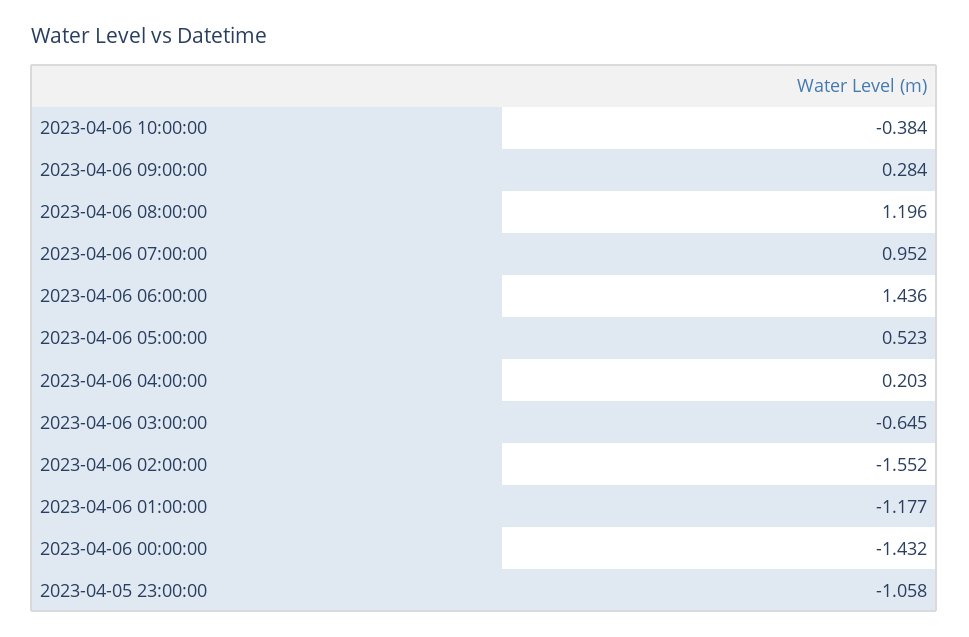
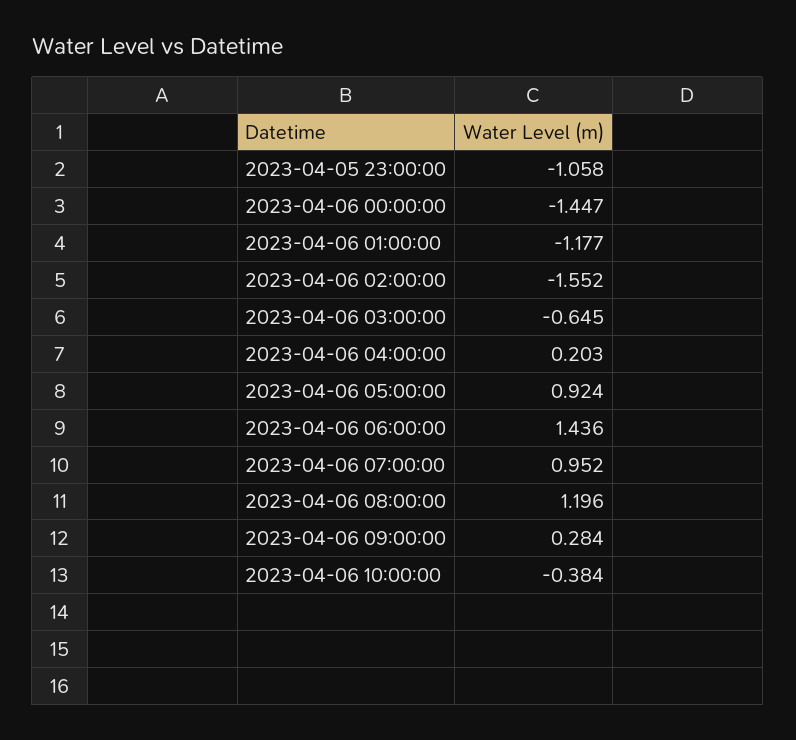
  {
    "2023-04-06 10:00:00": -0.384,
    "2023-04-06 09:00:00": 0.284,
    "2023-04-06 08:00:00": 1.196,
    "2023-04-06 07:00:00": 0.952,
    "2023-04-06 06:00:00": 1.436,
-   "2023-04-06 05:00:00": 0.523,
+   "2023-04-06 05:00:00": 0.924,
    "2023-04-06 04:00:00": 0.203,
    "2023-04-06 03:00:00": -0.645,
    "2023-04-06 02:00:00": -1.552,
    "2023-04-06 01:00:00": -1.177,
-   "2023-04-06 00:00:00": -1.432,
+   "2023-04-06 00:00:00": -1.447,
    "2023-04-05 23:00:00": -1.058
  }

